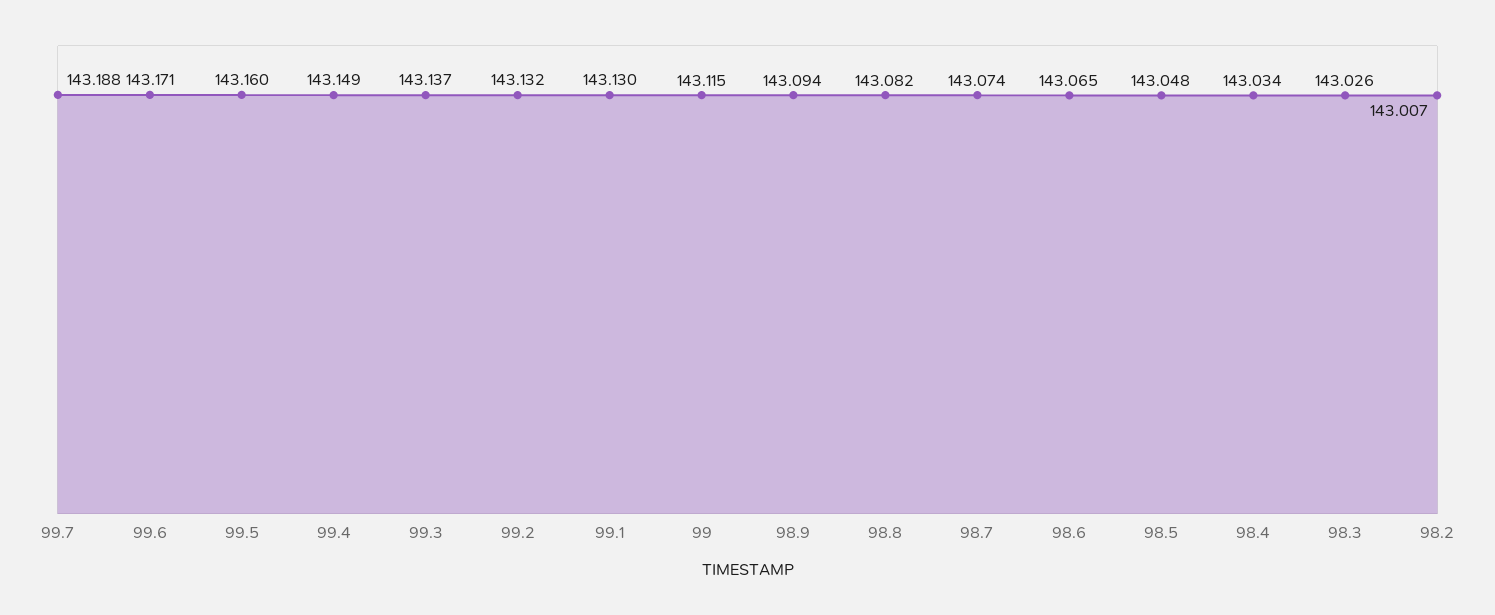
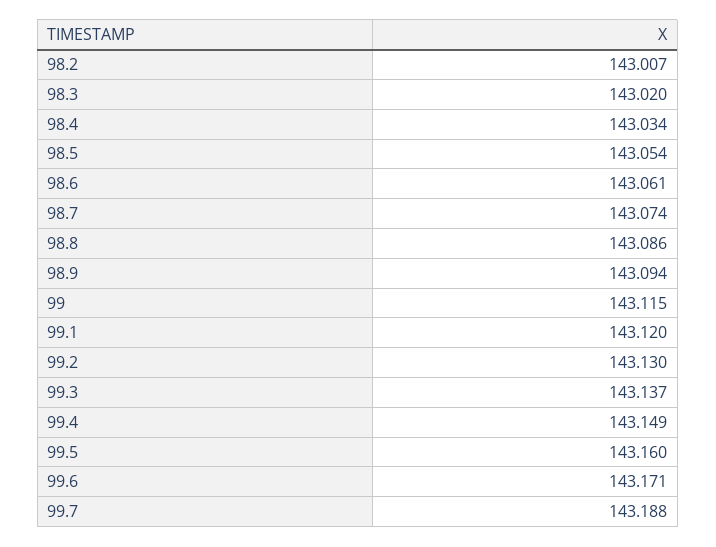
  {
    "99.7": 143.188,
    "99.6": 143.171,
    "99.5": 143.16,
    "99.4": 143.149,
    "99.3": 143.137,
-   "99.2": 143.132,
+   "99.2": 143.13,
-   "99.1": 143.13,
+   "99.1": 143.12,
    "99": 143.115,
    "98.9": 143.094,
-   "98.8": 143.082,
+   "98.8": 143.086,
    "98.7": 143.074,
-   "98.6": 143.065,
+   "98.6": 143.061,
-   "98.5": 143.048,
+   "98.5": 143.054,
    "98.4": 143.034,
-   "98.3": 143.026,
+   "98.3": 143.02,
    "98.2": 143.007
  }

